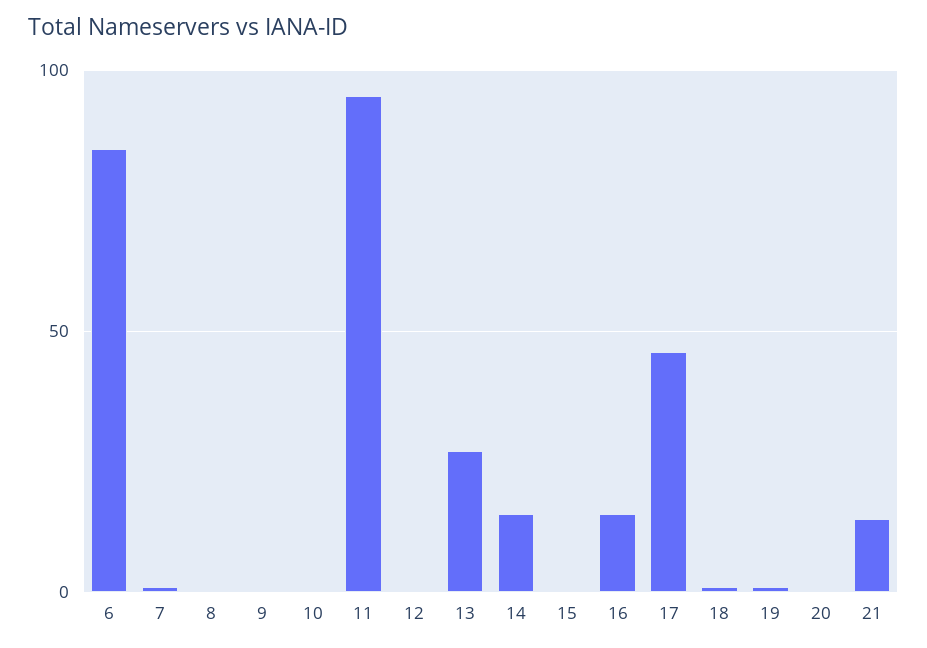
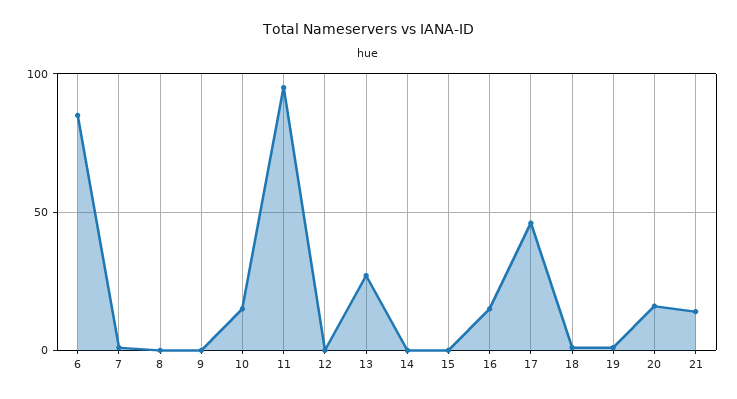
  {
    "6": 85,
    "7": 0,
    "8": 0,
    "9": 0,
-   "10": 0,
+   "10": 15,
    "11": 95,
    "12": 0,
    "13": 25,
-   "14": 15,
+   "14": 0,
    "15": 0,
    "16": 15,
    "17": 45,
    "18": 0,
    "19": 0,
-   "20": 0,
+   "20": 15,
    "21": 15
  }

